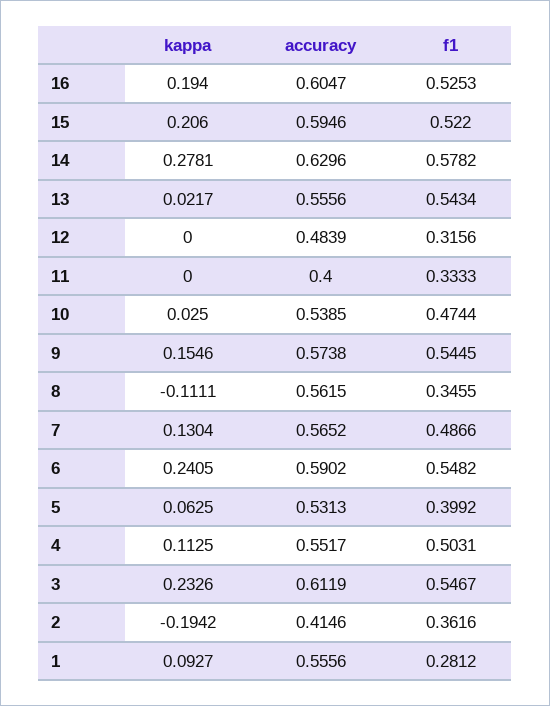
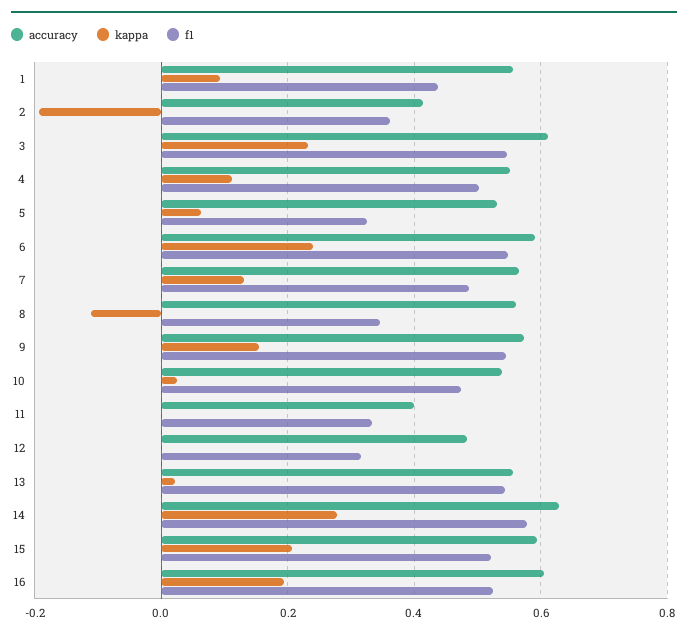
  {
    "kappa": {
      "16": 0.194,
      "15": 0.206,
      "14": 0.2781,
      "13": 0.0217,
      "12": 0,
      "11": 0,
      "10": 0.025,
      "9": 0.1546,
      "8": -0.1111,
      "7": 0.1304,
      "6": 0.2405,
      "5": 0.0625,
      "4": 0.1125,
      "3": 0.2326,
      "2": -0.1942,
      "1": 0.0927
    },
    "accuracy": {
      "16": 0.6047,
      "15": 0.5946,
      "14": 0.6296,
      "13": 0.5556,
      "12": 0.4839,
      "11": 0.4,
      "10": 0.5385,
      "9": 0.5738,
      "8": 0.5615,
      "7": 0.5652,
      "6": 0.5902,
      "5": 0.5313,
      "4": 0.5517,
      "3": 0.6119,
      "2": 0.4146,
      "1": 0.5556
    },
    "f1": {
      "16": 0.5253,
      "15": 0.522,
      "14": 0.5782,
      "13": 0.5434,
      "12": 0.3156,
      "11": 0.3333,
      "10": 0.4744,
      "9": 0.5445,
      "8": 0.3455,
      "7": 0.4866,
      "6": 0.5482,
-     "5": 0.3992,
+     "5": 0.32,
      "4": 0.5031,
      "3": 0.5467,
      "2": 0.3616,
-     "1": 0.2812
+     "1": 0.44
    }
  }

